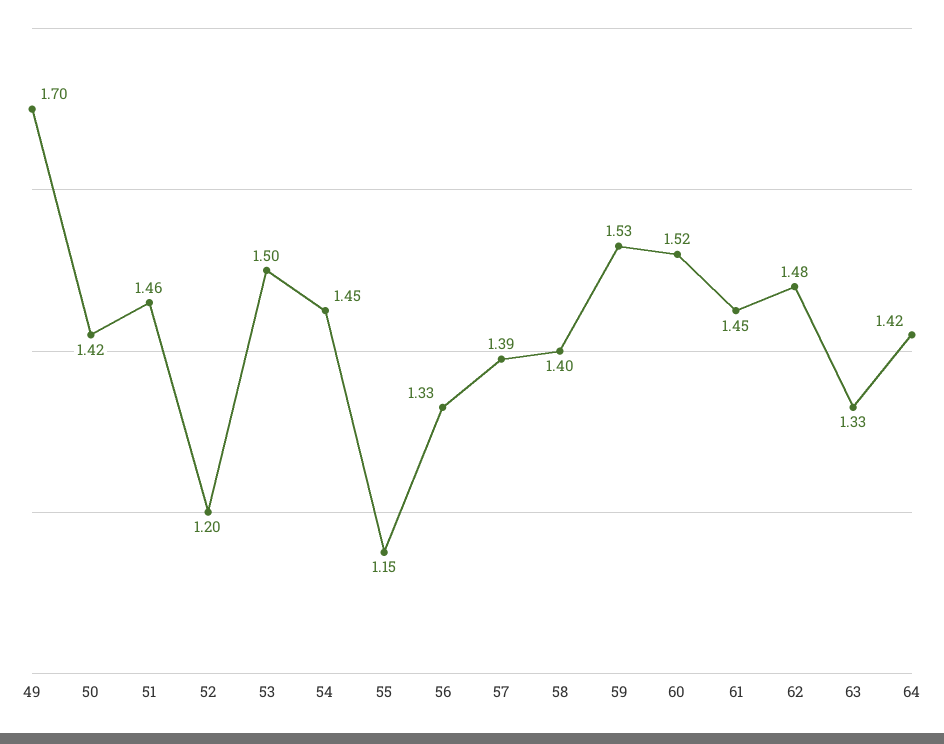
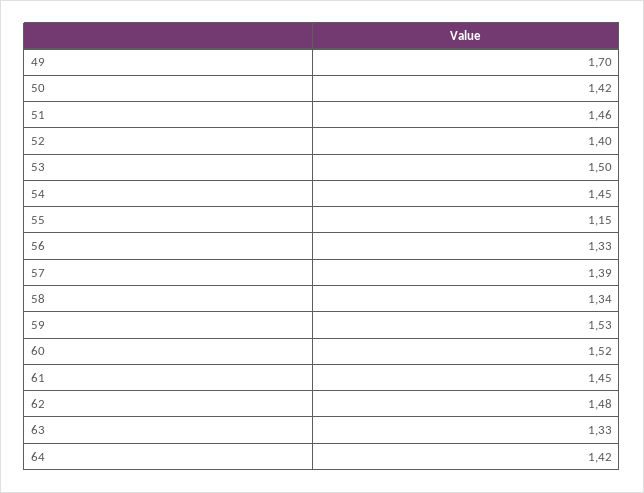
  {
    "49": 1.7,
    "50": 1.42,
    "51": 1.46,
-   "52": 1.2,
+   "52": 1.4,
    "53": 1.5,
    "54": 1.45,
    "55": 1.15,
    "56": 1.33,
    "57": 1.39,
-   "58": 1.4,
+   "58": 1.34,
    "59": 1.53,
    "60": 1.52,
    "61": 1.45,
    "62": 1.48,
    "63": 1.33,
    "64": 1.42
  }

